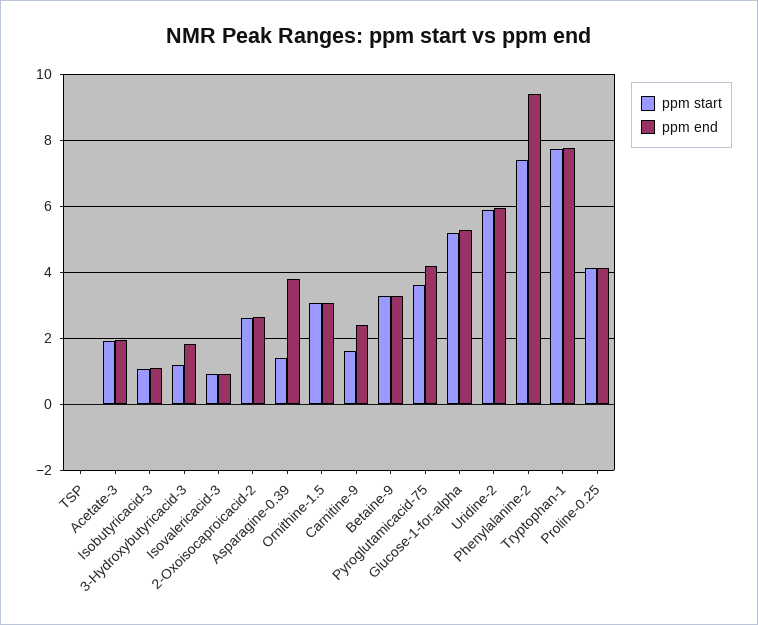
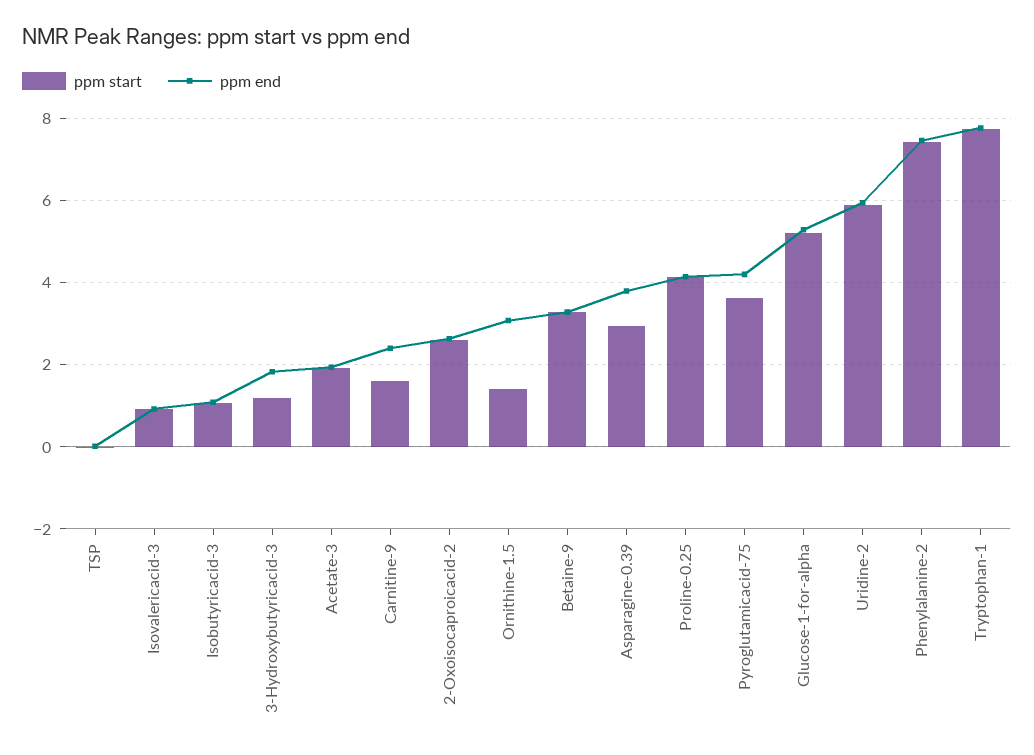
  {
    "ppm start": {
      "TSP": 0,
      "Acetate-3": 2,
      "Isobutyricacid-3": 1,
      "3-Hydroxybutyricacid-3": 1.2,
      "Isovalericacid-3": 1,
      "2-Oxoisocaproicacid-2": 2.6,
-     "Asparagine-0.39": 1.4,
+     "Asparagine-0.39": 3,
-     "Ornithine-1.5": 3,
+     "Ornithine-1.5": 1.4,
      "Carnitine-9": 1.6,
      "Betaine-9": 3.2,
      "Pyroglutamicacid-75": 3.6,
      "Glucose-1-for-alpha": 5.2,
      "Uridine-2": 5.8,
      "Phenylalanine-2": 7.4,
      "Tryptophan-1": 7.8,
      "Proline-0.25": 4.2
    },
    "ppm end": {
      "TSP": 0,
      "Acetate-3": 2,
      "Isobutyricacid-3": 1,
      "3-Hydroxybutyricacid-3": 1.8,
      "Isovalericacid-3": 1,
      "2-Oxoisocaproicacid-2": 2.6,
      "Asparagine-0.39": 3.8,
      "Ornithine-1.5": 3,
      "Carnitine-9": 2.4,
      "Betaine-9": 3.2,
      "Pyroglutamicacid-75": 4.2,
      "Glucose-1-for-alpha": 5.2,
      "Uridine-2": 6,
-     "Phenylalanine-2": 9.4,
+     "Phenylalanine-2": 7.4,
      "Tryptophan-1": 7.8,
      "Proline-0.25": 4.2
    }
  }

